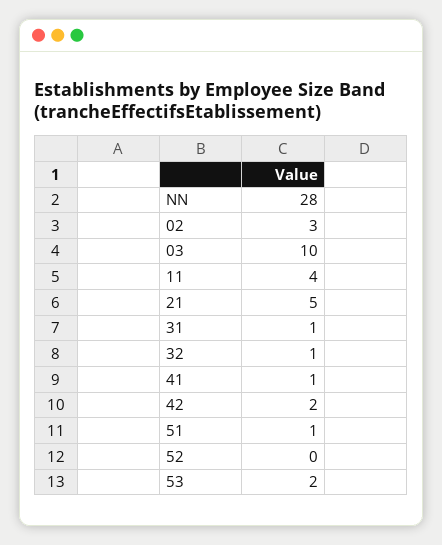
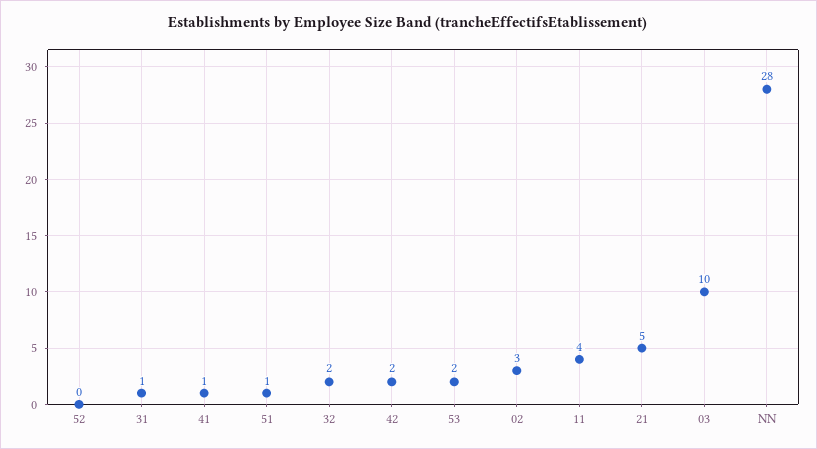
  {
    "NN": 28,
    "02": 3,
    "03": 10,
    "11": 4,
    "21": 5,
    "31": 1,
-   "32": 1,
+   "32": 2,
    "41": 1,
    "42": 2,
    "51": 1,
    "52": 0,
    "53": 2
  }

